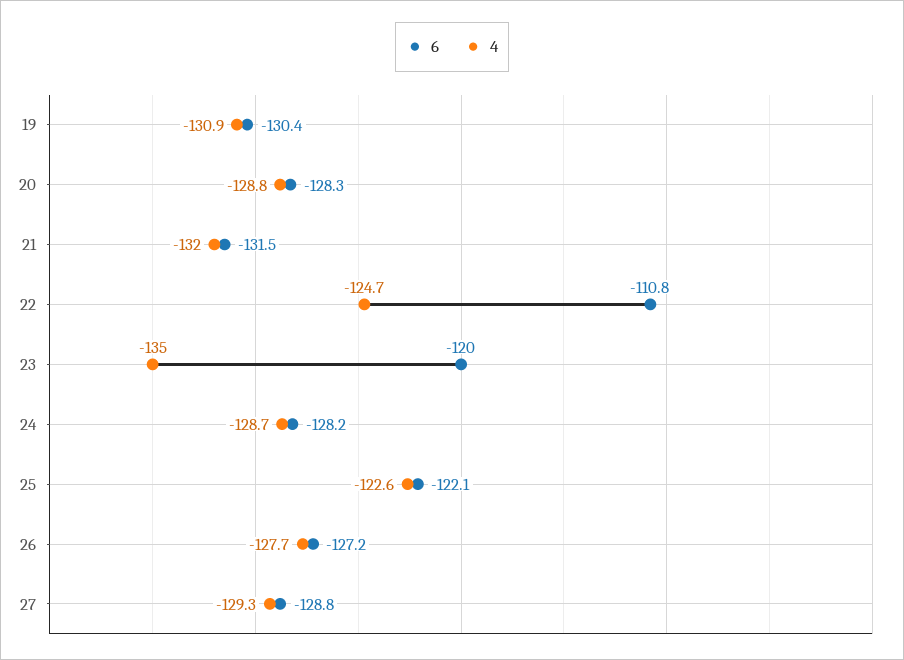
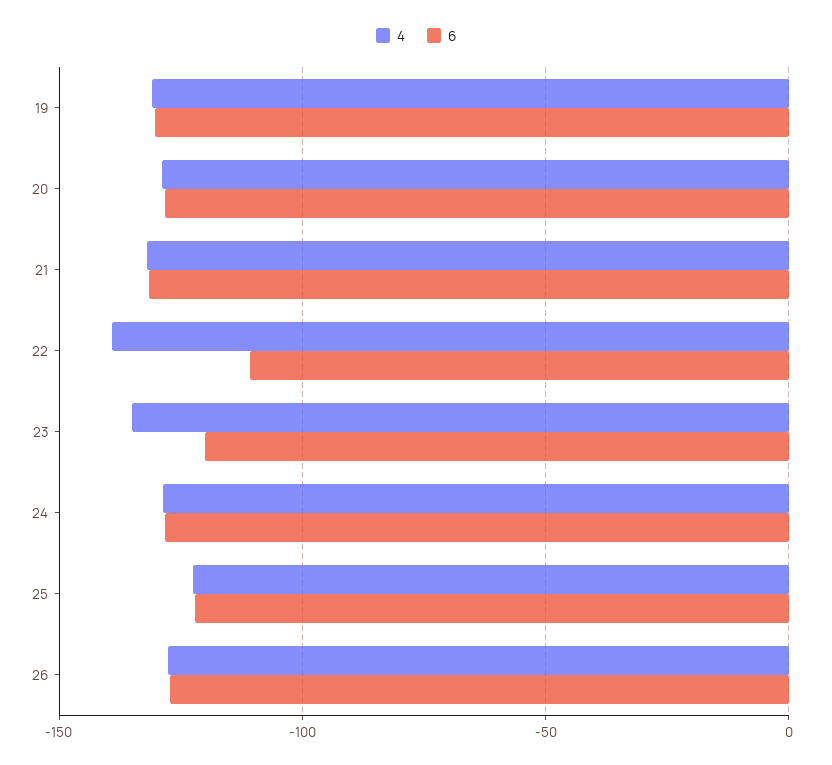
  {
    "6": {
      "19": -130.4,
      "20": -128.3,
      "21": -131.5,
      "22": -110.8,
      "23": -120,
      "24": -128.2,
      "25": -122.1,
-     "26": -127.2,
+     "26": -127.2
-     "27": -128.8
    },
    "4": {
      "19": -130.9,
      "20": -128.8,
      "21": -132,
-     "22": -124.7,
+     "22": -140,
      "23": -135,
      "24": -128.7,
      "25": -122.6,
-     "26": -127.7,
+     "26": -127.7
-     "27": -129.3
    }
  }

